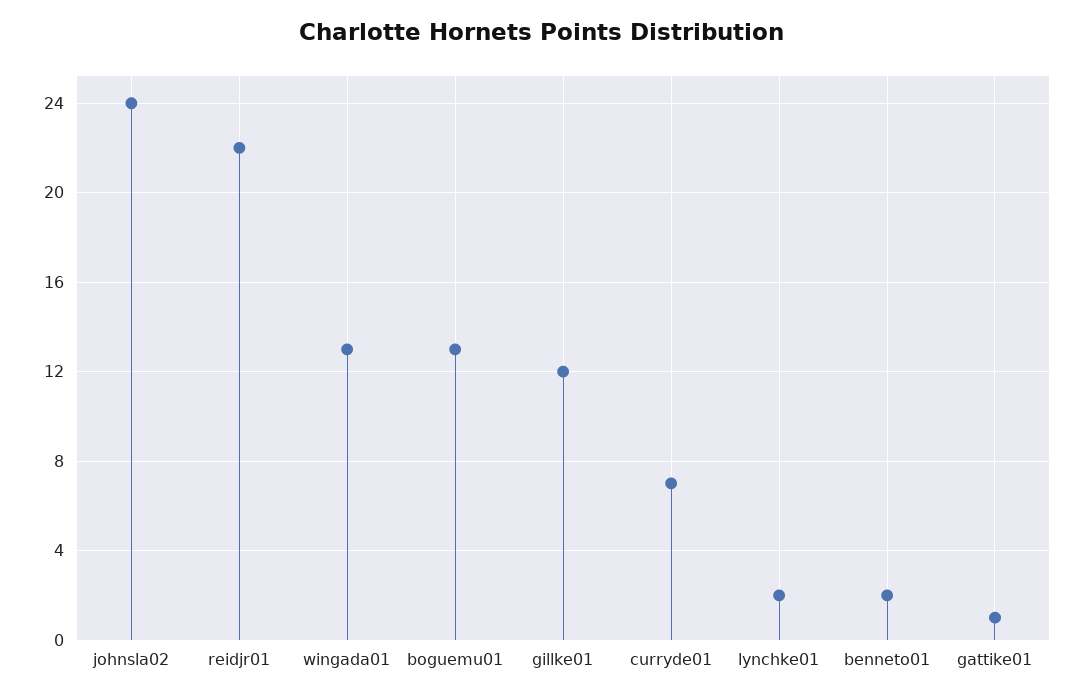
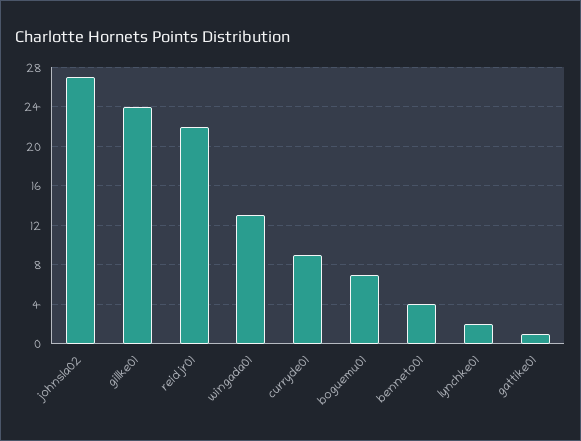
  {
-   "johnsla02": 24,
+   "johnsla02": 27,
    "reidjr01": 22,
    "wingada01": 13,
-   "boguemu01": 13,
+   "boguemu01": 7,
-   "gillke01": 12,
+   "gillke01": 24,
-   "curryde01": 7,
+   "curryde01": 9,
    "lynchke01": 2,
-   "benneto01": 2,
+   "benneto01": 4,
    "gattike01": 1
  }

